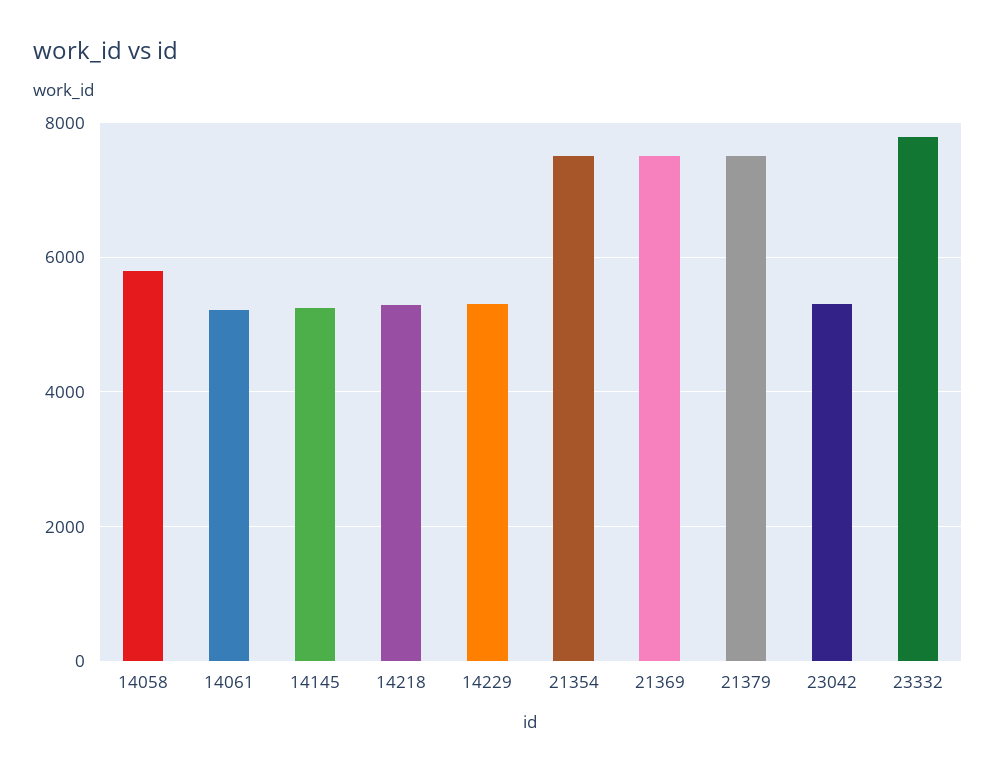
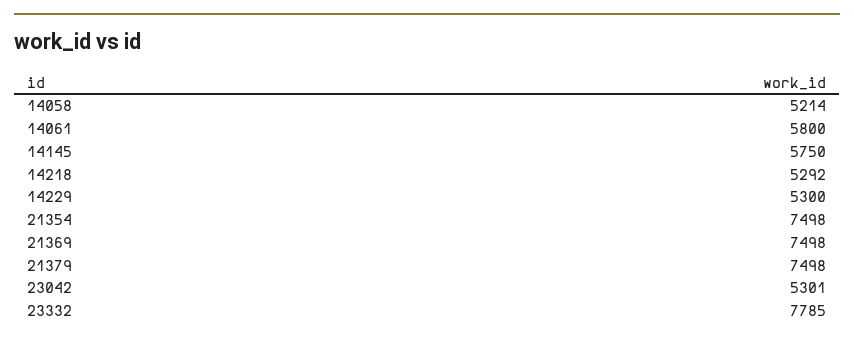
  {
-   "14058": 5800,
+   "14058": 5214,
-   "14061": 5200,
+   "14061": 5800,
-   "14145": 5200,
+   "14145": 5750,
    "14218": 5292,
    "14229": 5300,
    "21354": 7498,
    "21369": 7498,
    "21379": 7498,
    "23042": 5301,
    "23332": 7785
  }

